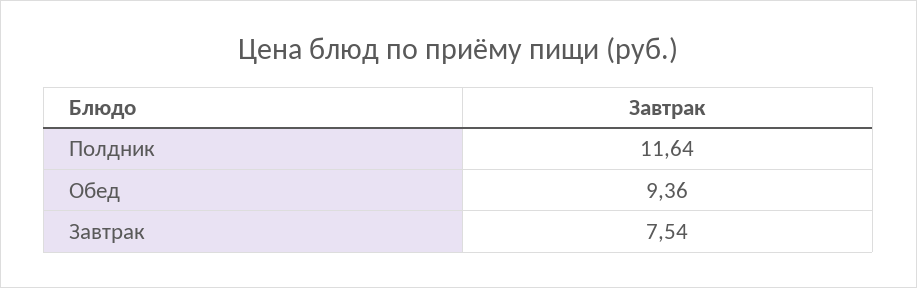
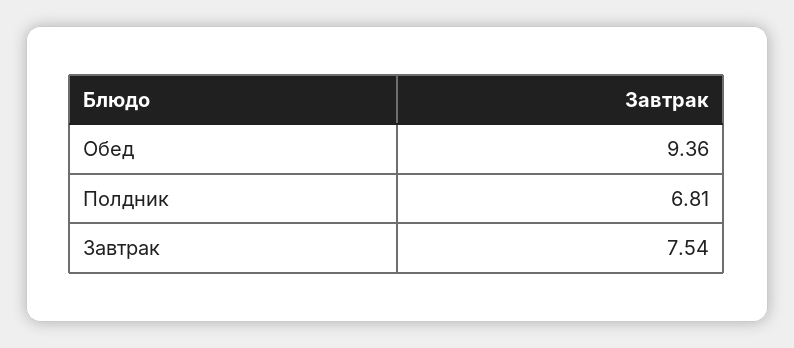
  {
-   "Полдник": 11.64,
+   "Полдник": 6.81,
    "Обед": 9.36,
    "Завтрак": 7.54
  }

